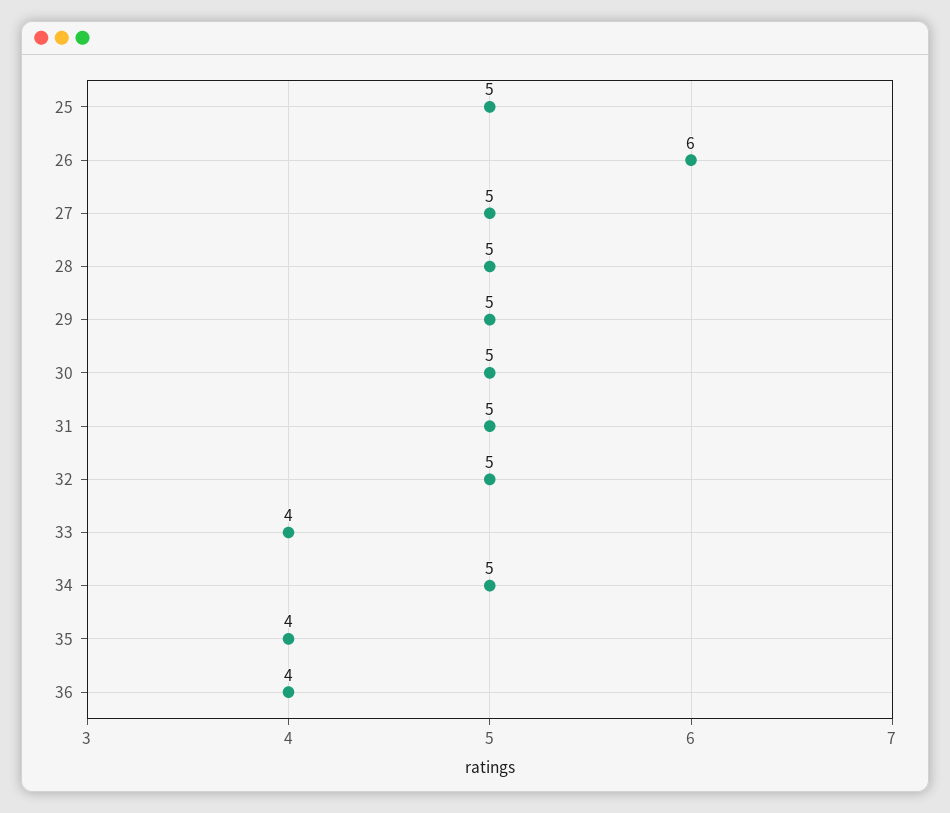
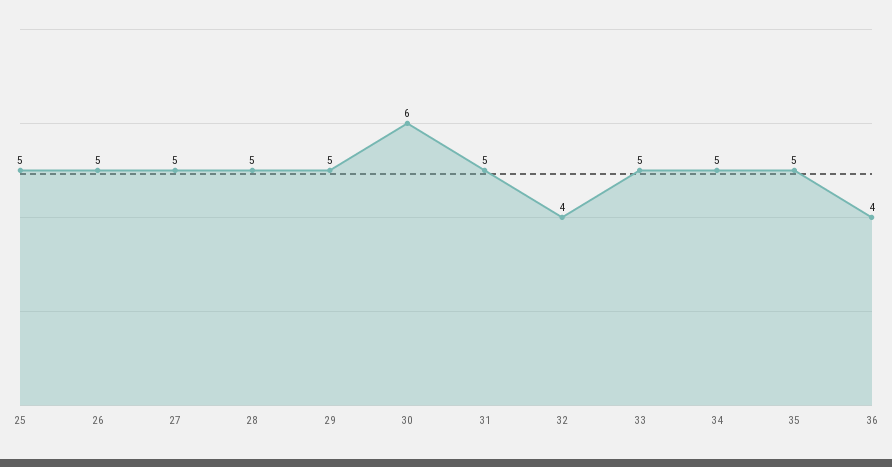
  {
    "25": 5,
-   "26": 6,
+   "26": 5,
    "27": 5,
    "28": 5,
    "29": 5,
-   "30": 5,
+   "30": 6,
    "31": 5,
-   "32": 5,
+   "32": 4,
-   "33": 4,
+   "33": 5,
    "34": 5,
-   "35": 4,
+   "35": 5,
    "36": 4
  }

